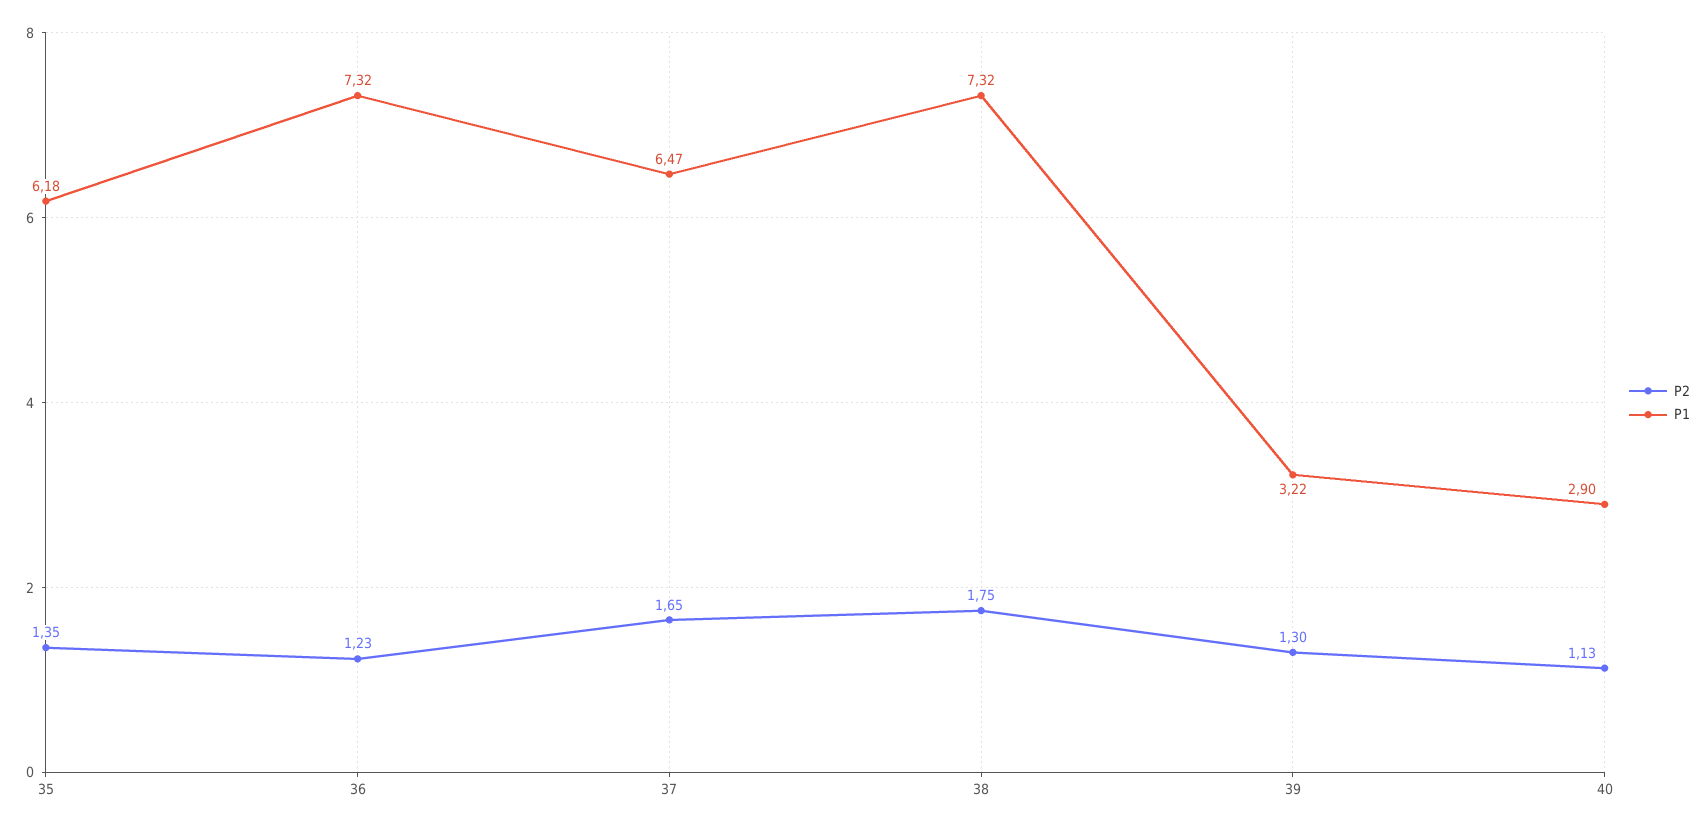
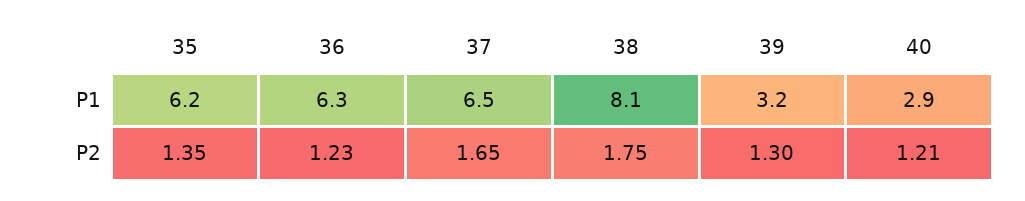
  {
    "P2": {
      "35": 1.35,
      "36": 1.23,
      "37": 1.65,
      "38": 1.75,
      "39": 1.3,
-     "40": 1.13
+     "40": 1.21
    },
    "P1": {
      "35": 6.18,
-     "36": 7.32,
+     "36": 6.3,
      "37": 6.47,
-     "38": 7.32,
+     "38": 8.1,
      "39": 3.22,
      "40": 2.9
    }
  }

